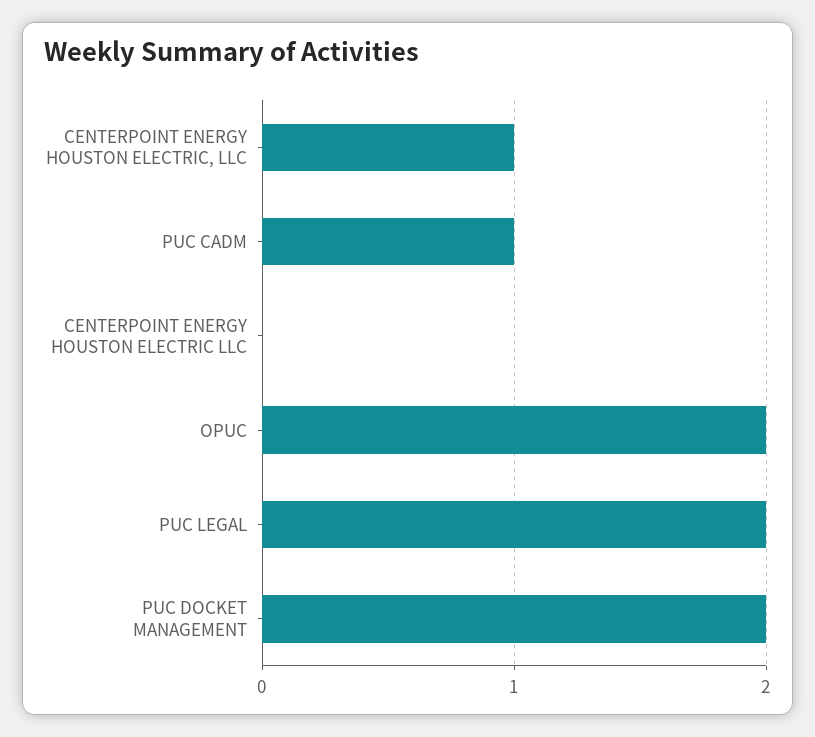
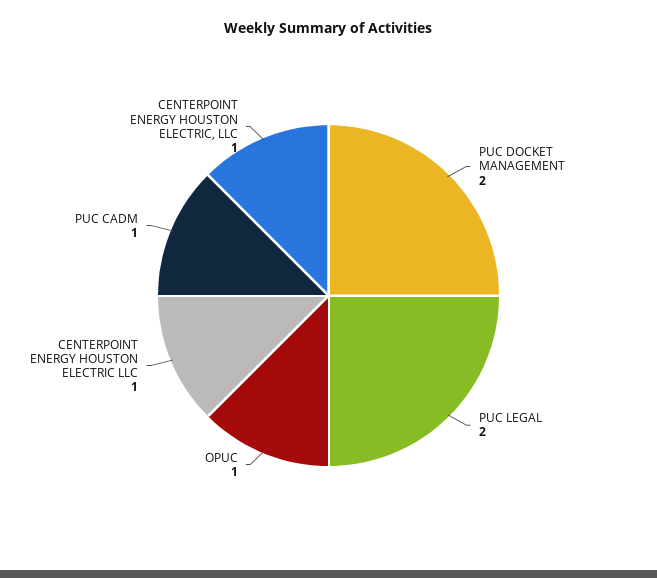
  {
    "CENTERPOINT ENERGY HOUSTON ELECTRIC, LLC": 1,
    "PUC CADM": 1,
-   "CENTERPOINT ENERGY HOUSTON ELECTRIC LLC": 0,
+   "CENTERPOINT ENERGY HOUSTON ELECTRIC LLC": 1,
-   "OPUC": 2,
+   "OPUC": 1,
    "PUC LEGAL": 2,
    "PUC DOCKET MANAGEMENT": 2
  }

